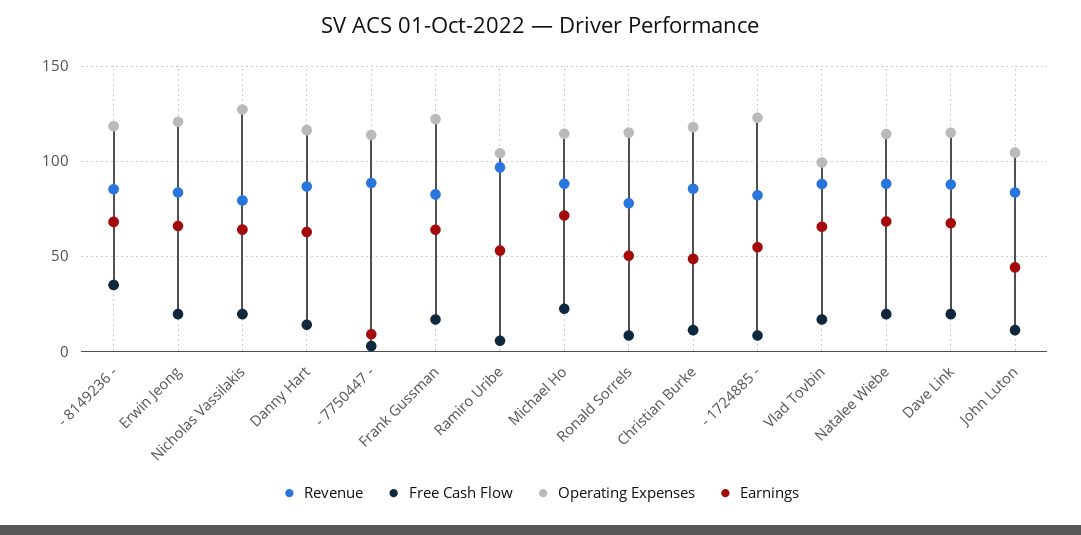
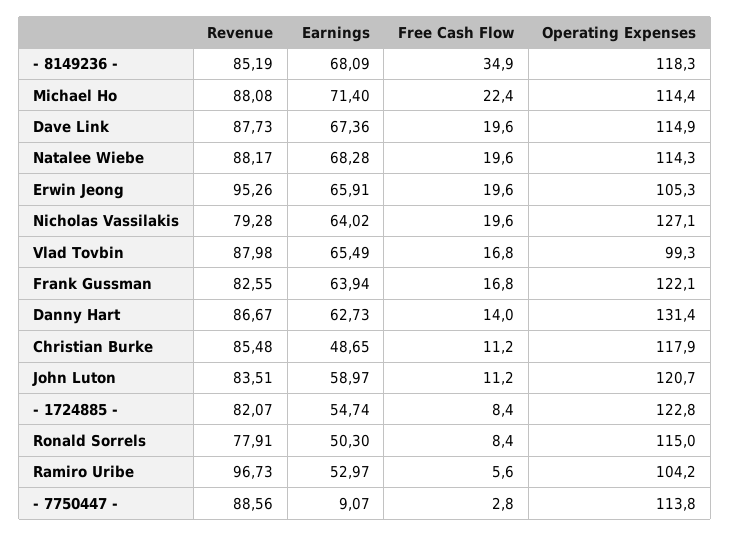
  {
    "Revenue": {
      "- 8149236 -": 85.19,
-     "Erwin Jeong": 85,
+     "Erwin Jeong": 95.26,
      "Nicholas Vassilakis": 79.28,
      "Danny Hart": 86.67,
      "- 7750447 -": 88.56,
      "Frank Gussman": 82.55,
      "Ramiro Uribe": 96.73,
      "Michael Ho": 88.08,
      "Ronald Sorrels": 77.91,
      "Christian Burke": 85.48,
      "- 1724885 -": 82.07,
      "Vlad Tovbin": 87.98,
      "Natalee Wiebe": 88.17,
      "Dave Link": 87.73,
      "John Luton": 83.51
    },
    "Free Cash Flow": {
      "- 8149236 -": 34.9,
      "Erwin Jeong": 19.6,
      "Nicholas Vassilakis": 19.6,
      "Danny Hart": 14,
      "- 7750447 -": 2.8,
      "Frank Gussman": 16.8,
      "Ramiro Uribe": 5.6,
      "Michael Ho": 22.4,
      "Ronald Sorrels": 8.4,
      "Christian Burke": 11.2,
      "- 1724885 -": 8.4,
      "Vlad Tovbin": 16.8,
      "Natalee Wiebe": 19.6,
      "Dave Link": 19.6,
      "John Luton": 11.2
    },
    "Operating Expenses": {
      "- 8149236 -": 118.3,
-     "Erwin Jeong": 120,
+     "Erwin Jeong": 105.3,
      "Nicholas Vassilakis": 127.1,
-     "Danny Hart": 115,
+     "Danny Hart": 131.4,
      "- 7750447 -": 113.8,
      "Frank Gussman": 122.1,
      "Ramiro Uribe": 104.2,
      "Michael Ho": 114.4,
      "Ronald Sorrels": 115,
      "Christian Burke": 117.9,
      "- 1724885 -": 122.8,
      "Vlad Tovbin": 99.3,
      "Natalee Wiebe": 114.3,
      "Dave Link": 114.9,
-     "John Luton": 105
+     "John Luton": 120.7
    },
    "Earnings": {
      "- 8149236 -": 68.09,
      "Erwin Jeong": 65.91,
      "Nicholas Vassilakis": 64.02,
      "Danny Hart": 62.73,
      "- 7750447 -": 9.07,
      "Frank Gussman": 63.94,
      "Ramiro Uribe": 52.97,
      "Michael Ho": 71.4,
      "Ronald Sorrels": 50.3,
      "Christian Burke": 48.65,
      "- 1724885 -": 54.74,
      "Vlad Tovbin": 65.49,
      "Natalee Wiebe": 68.28,
      "Dave Link": 67.36,
-     "John Luton": 45
+     "John Luton": 58.97
    }
  }

